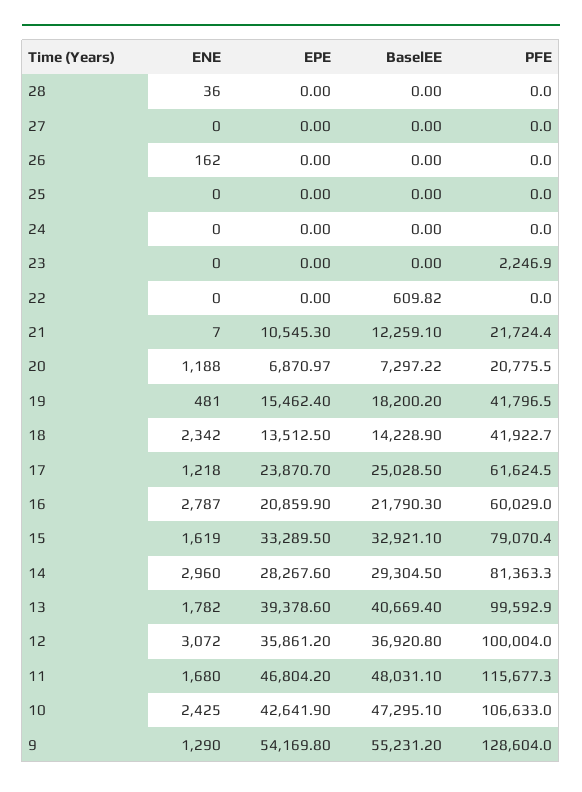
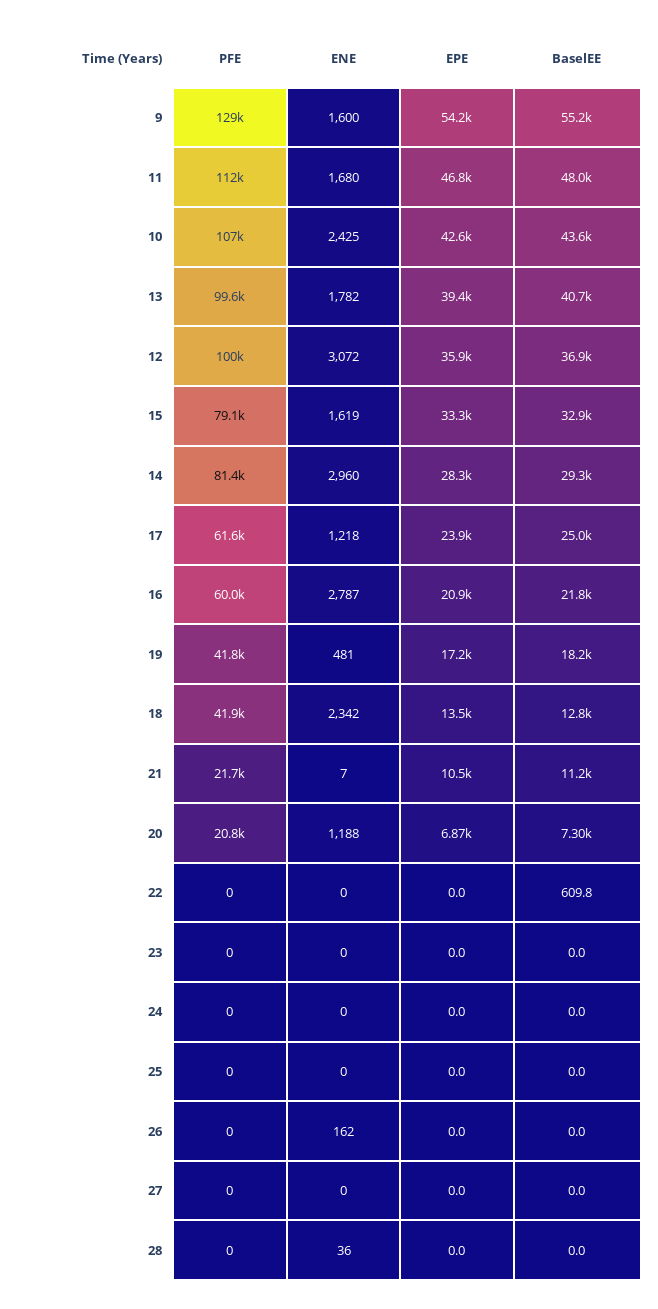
  {
    "ENE": {
      "28": 36,
      "27": 0,
      "26": 162,
      "25": 0,
      "24": 0,
      "23": 0,
      "22": 0,
      "21": 7,
      "20": 1188,
      "19": 481,
      "18": 2342,
      "17": 1218,
      "16": 2787,
      "15": 1619,
      "14": 2960,
      "13": 1782,
      "12": 3072,
      "11": 1680,
      "10": 2425,
-     "9": 1290
+     "9": 1600
    },
    "EPE": {
      "28": 0,
      "27": 0,
      "26": 0,
      "25": 0,
      "24": 0,
      "23": 0,
      "22": 0,
      "21": 10545.3,
      "20": 6870.97,
-     "19": 15462.4,
+     "19": 17200,
      "18": 13512.5,
      "17": 23870.7,
      "16": 20859.9,
      "15": 33289.5,
      "14": 28267.6,
      "13": 39378.6,
      "12": 35861.2,
      "11": 46804.2,
      "10": 42641.9,
      "9": 54169.8
    },
    "BaselEE": {
      "28": 0,
      "27": 0,
      "26": 0,
      "25": 0,
      "24": 0,
      "23": 0,
      "22": 609.82,
-     "21": 12259.1,
+     "21": 11200,
      "20": 7297.22,
      "19": 18200.2,
-     "18": 14228.9,
+     "18": 12800,
      "17": 25028.5,
      "16": 21790.3,
      "15": 32921.1,
      "14": 29304.5,
      "13": 40669.4,
      "12": 36920.8,
      "11": 48031.1,
-     "10": 47295.1,
+     "10": 43600,
      "9": 55231.2
    },
    "PFE": {
      "28": 0,
      "27": 0,
      "26": 0,
      "25": 0,
      "24": 0,
-     "23": 2246.9,
+     "23": 0,
      "22": 0,
      "21": 21724.4,
      "20": 20775.5,
      "19": 41796.5,
      "18": 41922.7,
      "17": 61624.5,
      "16": 60029,
      "15": 79070.4,
      "14": 81363.3,
      "13": 99592.9,
      "12": 100004,
-     "11": 115677.3,
+     "11": 112000,
      "10": 106633,
      "9": 128604
    }
  }

